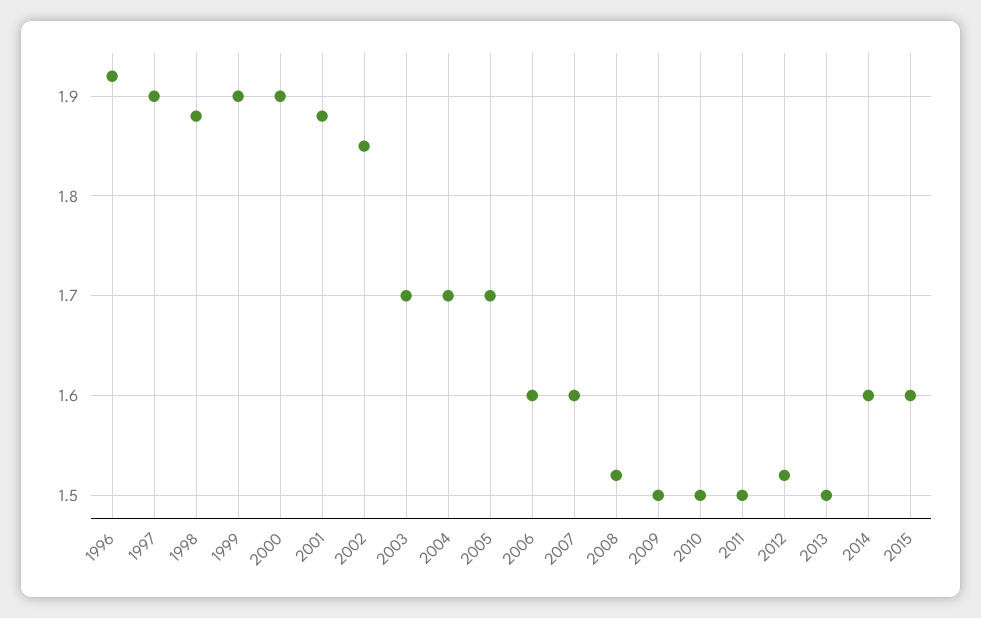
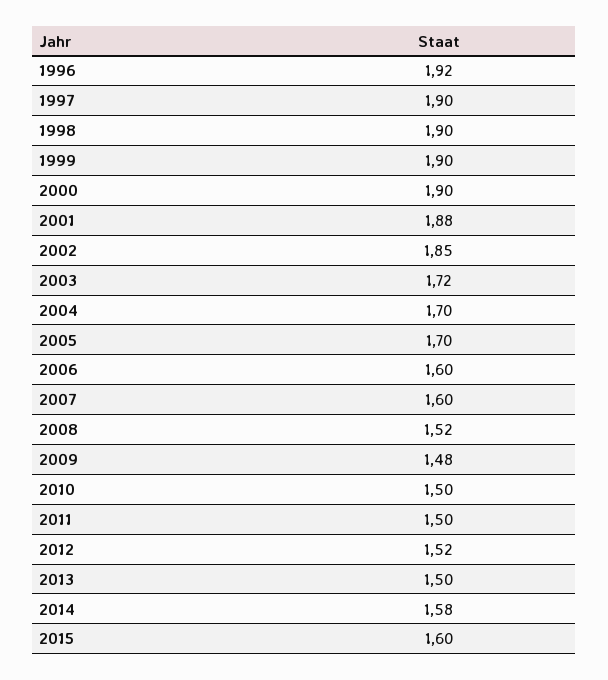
  {
    "1996": 1.92,
    "1997": 1.9,
-   "1998": 1.88,
+   "1998": 1.9,
    "1999": 1.9,
    "2000": 1.9,
    "2001": 1.88,
    "2002": 1.85,
-   "2003": 1.7,
+   "2003": 1.72,
    "2004": 1.7,
    "2005": 1.7,
    "2006": 1.6,
    "2007": 1.6,
    "2008": 1.52,
-   "2009": 1.5,
+   "2009": 1.48,
    "2010": 1.5,
    "2011": 1.5,
    "2012": 1.52,
    "2013": 1.5,
-   "2014": 1.6,
+   "2014": 1.58,
    "2015": 1.6
  }

